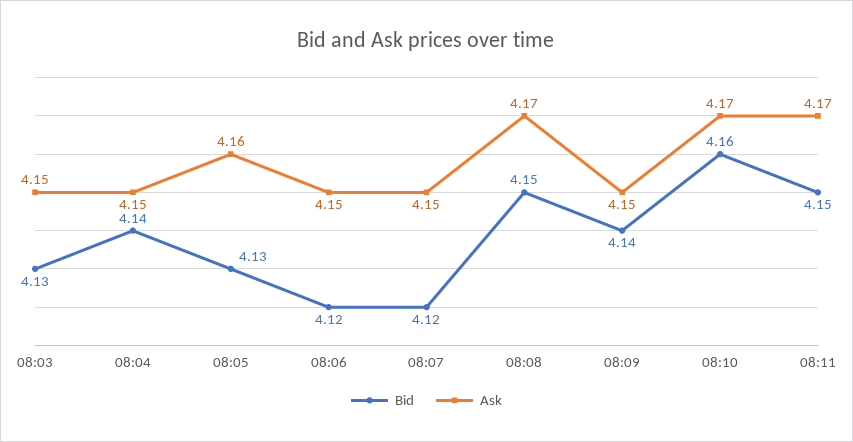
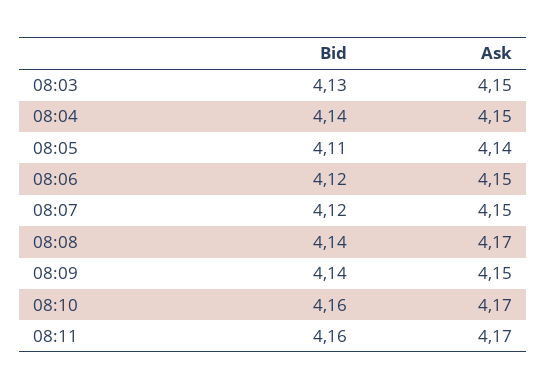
  {
    "Bid": {
      "08:03": 4.13,
      "08:04": 4.14,
-     "08:05": 4.13,
+     "08:05": 4.11,
      "08:06": 4.12,
      "08:07": 4.12,
-     "08:08": 4.15,
+     "08:08": 4.14,
      "08:09": 4.14,
      "08:10": 4.16,
-     "08:11": 4.15
+     "08:11": 4.16
    },
    "Ask": {
      "08:03": 4.15,
      "08:04": 4.15,
-     "08:05": 4.16,
+     "08:05": 4.14,
      "08:06": 4.15,
      "08:07": 4.15,
      "08:08": 4.17,
      "08:09": 4.15,
      "08:10": 4.17,
      "08:11": 4.17
    }
  }

